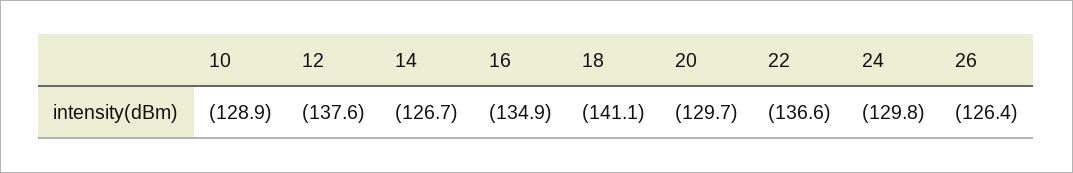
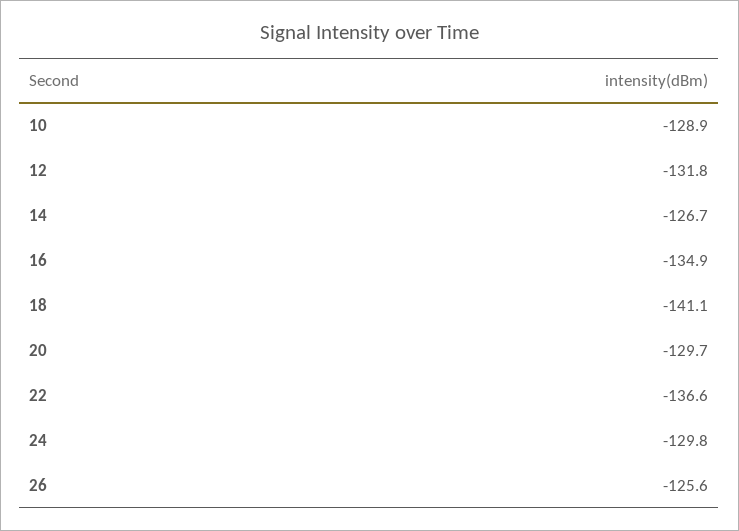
  {
    "10": -128.9,
-   "12": -137.6,
+   "12": -131.8,
    "14": -126.7,
    "16": -134.9,
    "18": -141.1,
    "20": -129.7,
    "22": -136.6,
    "24": -129.8,
-   "26": -126.4
+   "26": -125.6
  }

